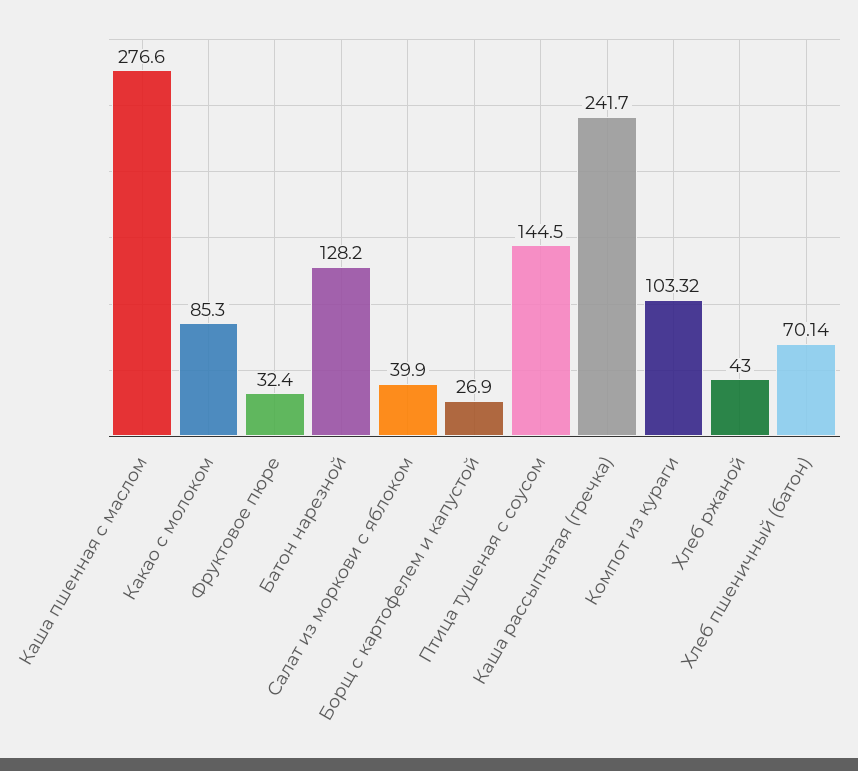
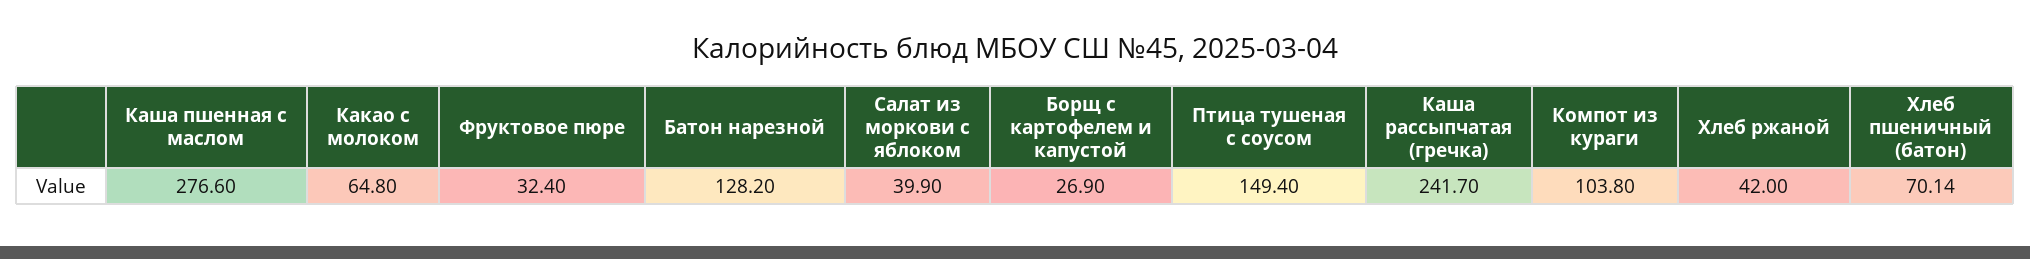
  {
    "Каша пшенная с маслом": 276.6,
-   "Какао с молоком": 85.3,
+   "Какао с молоком": 64.8,
    "Фруктовое пюре": 32.4,
    "Батон нарезной": 128.2,
    "Салат из моркови с яблоком": 39.9,
    "Борщ с картофелем и капустой": 26.9,
-   "Птица тушеная с соусом": 144.5,
+   "Птица тушеная с соусом": 149.4,
    "Каша рассыпчатая (гречка)": 241.7,
-   "Компот из кураги": 103.32,
+   "Компот из кураги": 103.8,
-   "Хлеб ржаной": 43,
+   "Хлеб ржаной": 42,
    "Хлеб пшеничный (батон)": 70.14
  }

